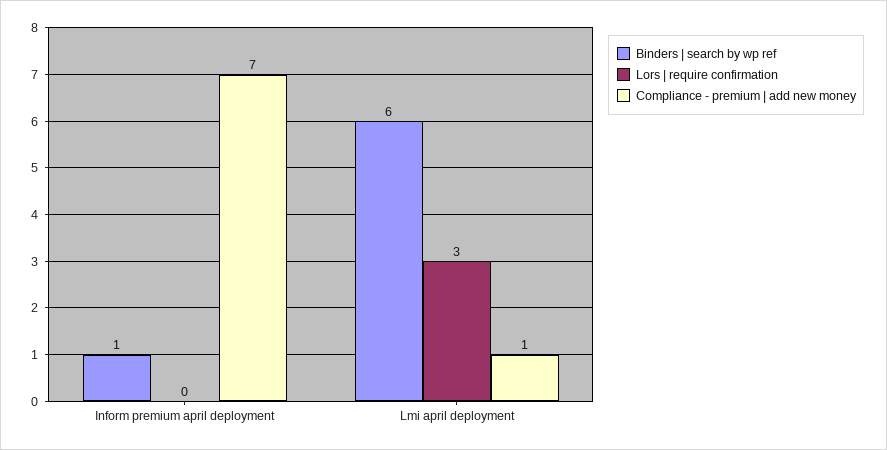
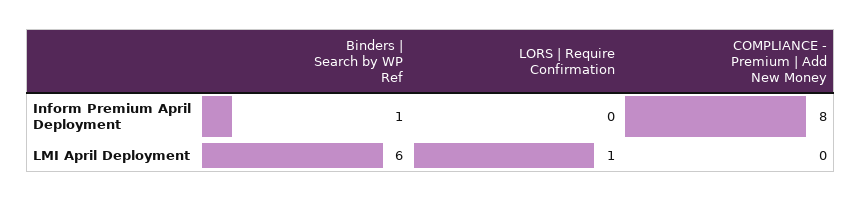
  {
    "Binders | search by wp ref": {
      "Inform premium april deployment": 1,
      "Lmi april deployment": 6
    },
    "Lors | require confirmation": {
      "Inform premium april deployment": 0,
-     "Lmi april deployment": 3
+     "Lmi april deployment": 1
    },
    "Compliance - premium | add new money": {
-     "Inform premium april deployment": 7,
+     "Inform premium april deployment": 8,
-     "Lmi april deployment": 1
+     "Lmi april deployment": 0
    }
  }

